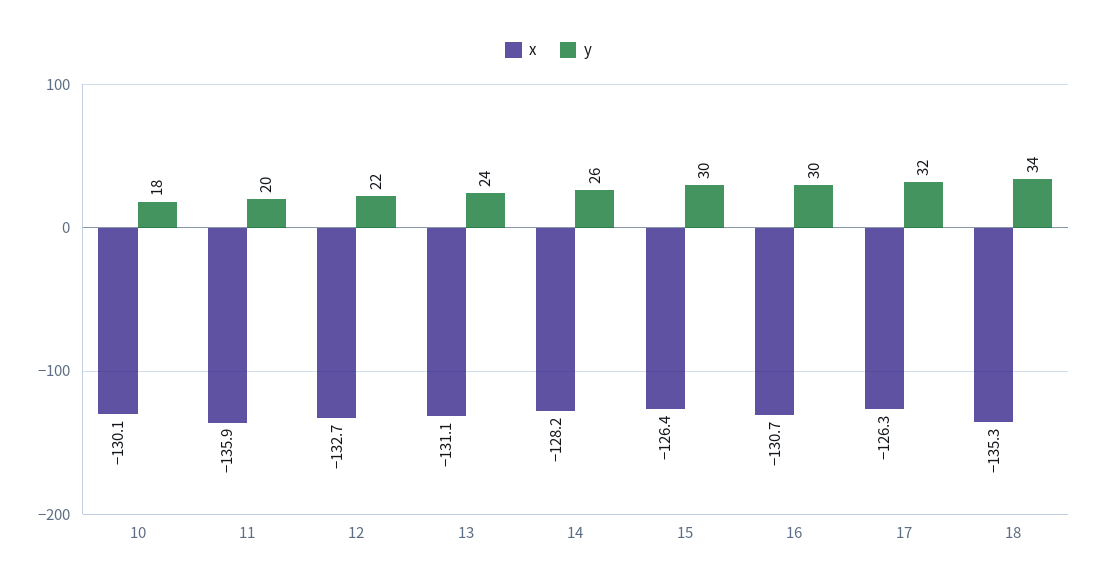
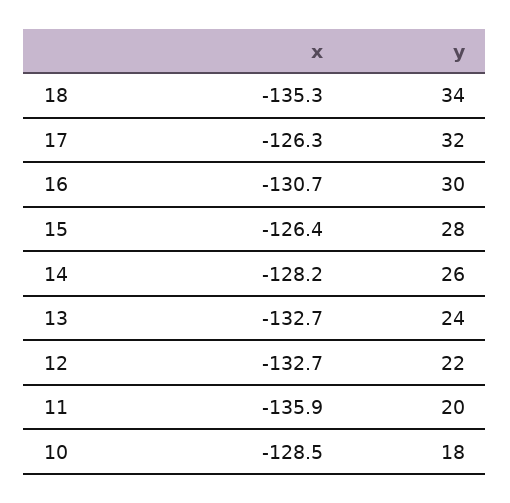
  {
    "x": {
-     "10": -130.1,
+     "10": -128.5,
      "11": -135.9,
      "12": -132.7,
-     "13": -131.1,
+     "13": -132.7,
      "14": -128.2,
      "15": -126.4,
      "16": -130.7,
      "17": -126.3,
      "18": -135.3
    },
    "y": {
      "10": 18,
      "11": 20,
      "12": 22,
      "13": 24,
      "14": 26,
-     "15": 30,
+     "15": 28,
      "16": 30,
      "17": 32,
      "18": 34
    }
  }

